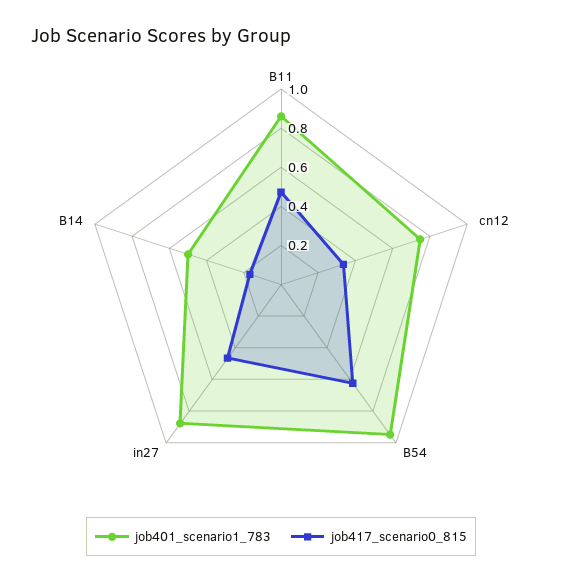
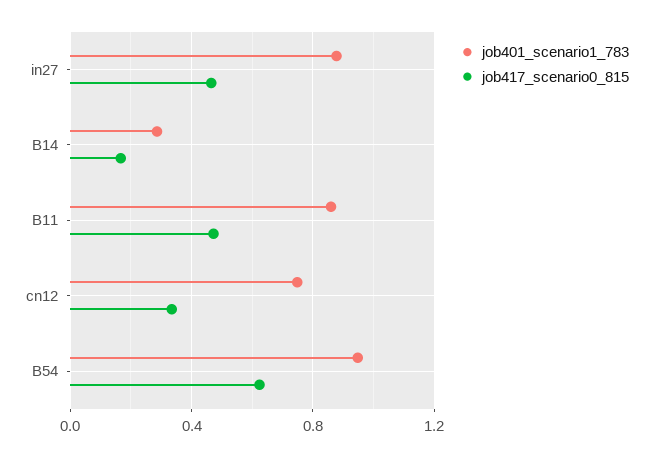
  {
    "job401_scenario1_783": {
      "B11": 0.85,
      "cn12": 0.75,
      "B54": 0.95,
      "in27": 0.9,
-     "B14": 0.5
+     "B14": 0.3
    },
    "job417_scenario0_815": {
      "B11": 0.45,
      "cn12": 0.35,
      "B54": 0.6,
      "in27": 0.45,
      "B14": 0.15
    }
  }

